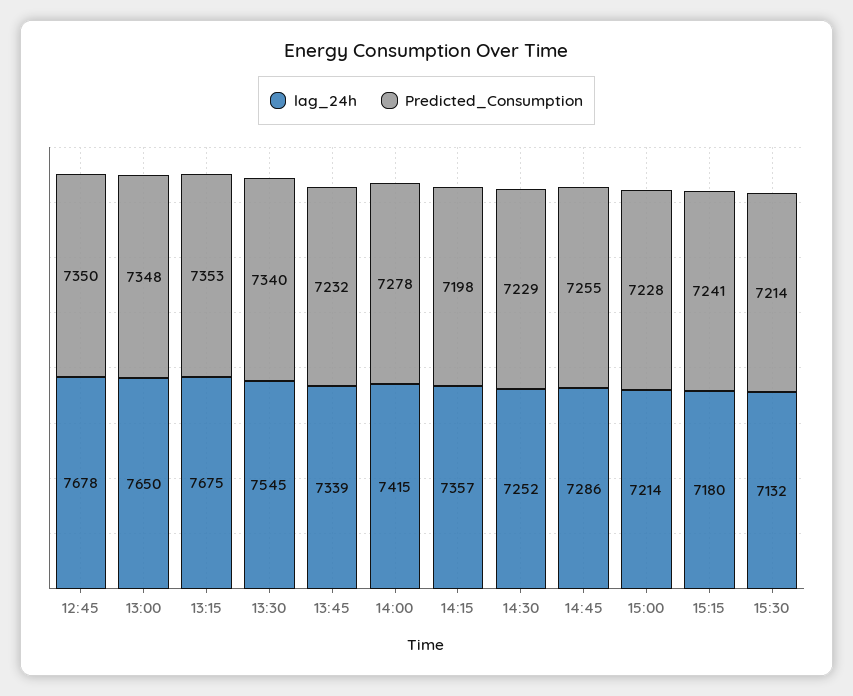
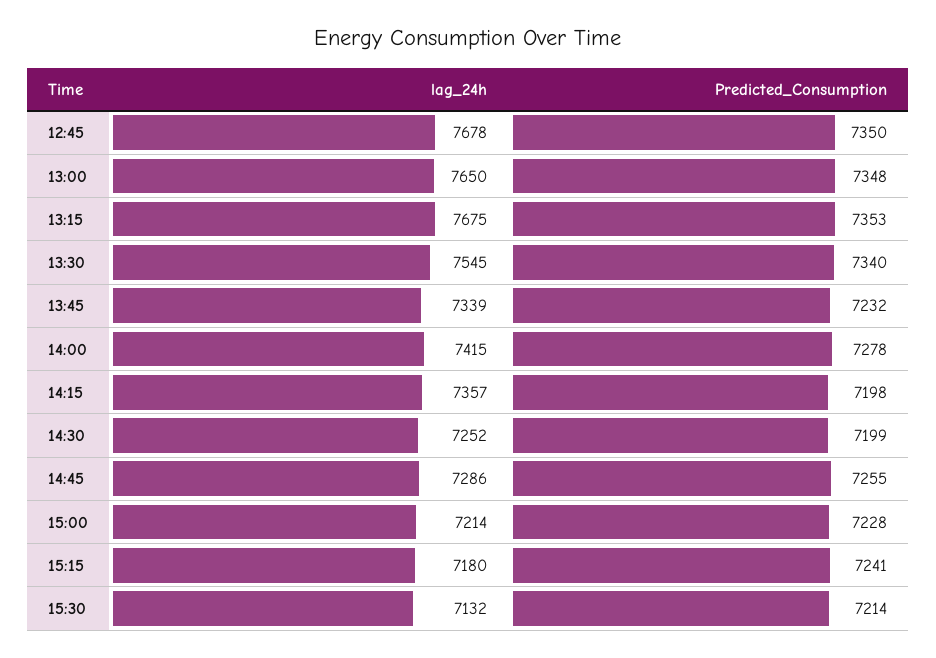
  {
    "lag_24h": {
      "12:45": 7678,
      "13:00": 7650,
      "13:15": 7675,
      "13:30": 7545,
      "13:45": 7339,
      "14:00": 7415,
      "14:15": 7357,
      "14:30": 7252,
      "14:45": 7286,
      "15:00": 7214,
      "15:15": 7180,
      "15:30": 7132
    },
    "Predicted_Consumption": {
      "12:45": 7350,
      "13:00": 7348,
      "13:15": 7353,
      "13:30": 7340,
      "13:45": 7232,
      "14:00": 7278,
      "14:15": 7198,
-     "14:30": 7229,
+     "14:30": 7199,
      "14:45": 7255,
      "15:00": 7228,
      "15:15": 7241,
      "15:30": 7214
    }
  }

